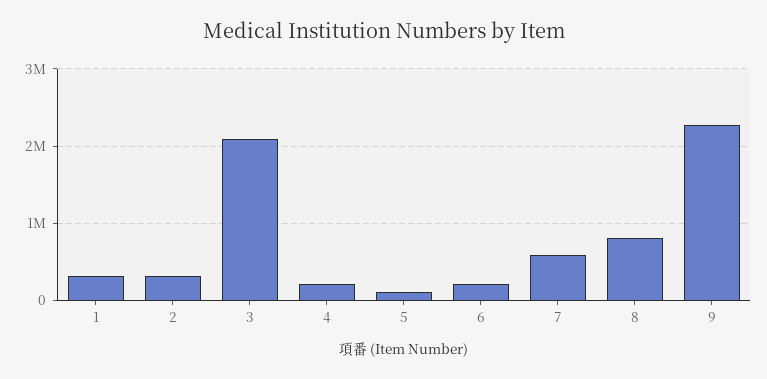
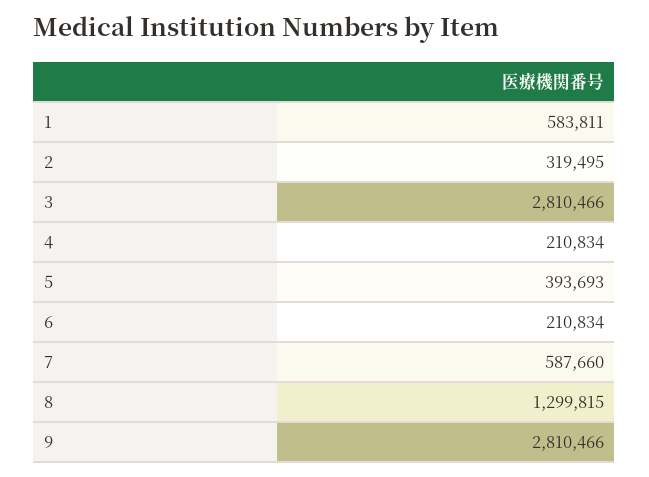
  {
-   "1": 300000,
+   "1": 583811,
    "2": 319495,
-   "3": 2100000,
+   "3": 2810466,
    "4": 210834,
-   "5": 100000,
+   "5": 393693,
    "6": 210834,
    "7": 587660,
-   "8": 800000,
+   "8": 1299815,
-   "9": 2300000
+   "9": 2810466
  }

